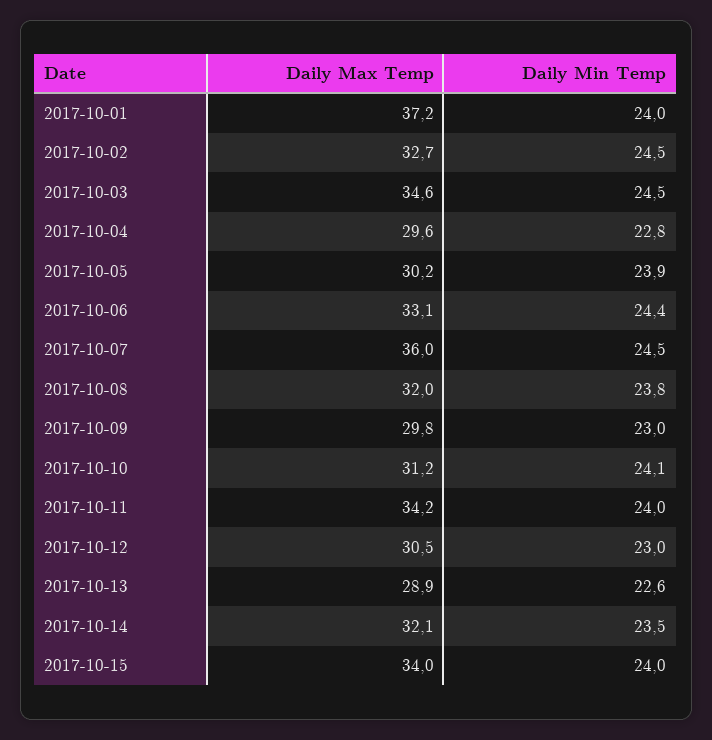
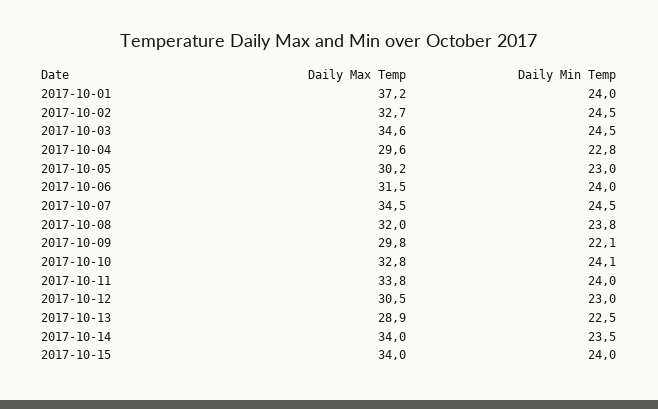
  {
    "Daily Max Temp": {
      "2017-10-01": 37.2,
      "2017-10-02": 32.7,
      "2017-10-03": 34.6,
      "2017-10-04": 29.6,
      "2017-10-05": 30.2,
-     "2017-10-06": 33.1,
+     "2017-10-06": 31.5,
-     "2017-10-07": 36,
+     "2017-10-07": 34.5,
      "2017-10-08": 32,
      "2017-10-09": 29.8,
-     "2017-10-10": 31.2,
+     "2017-10-10": 32.8,
-     "2017-10-11": 34.2,
+     "2017-10-11": 33.8,
      "2017-10-12": 30.5,
      "2017-10-13": 28.9,
-     "2017-10-14": 32.1,
+     "2017-10-14": 34,
      "2017-10-15": 34
    },
    "Daily Min Temp": {
      "2017-10-01": 24,
      "2017-10-02": 24.5,
      "2017-10-03": 24.5,
      "2017-10-04": 22.8,
-     "2017-10-05": 23.9,
+     "2017-10-05": 23,
-     "2017-10-06": 24.4,
+     "2017-10-06": 24,
      "2017-10-07": 24.5,
      "2017-10-08": 23.8,
-     "2017-10-09": 23,
+     "2017-10-09": 22.1,
      "2017-10-10": 24.1,
      "2017-10-11": 24,
      "2017-10-12": 23,
-     "2017-10-13": 22.6,
+     "2017-10-13": 22.5,
      "2017-10-14": 23.5,
      "2017-10-15": 24
    }
  }

